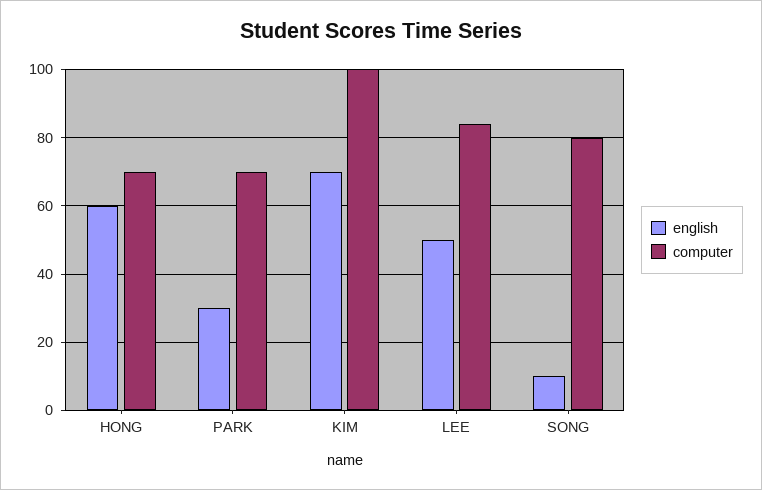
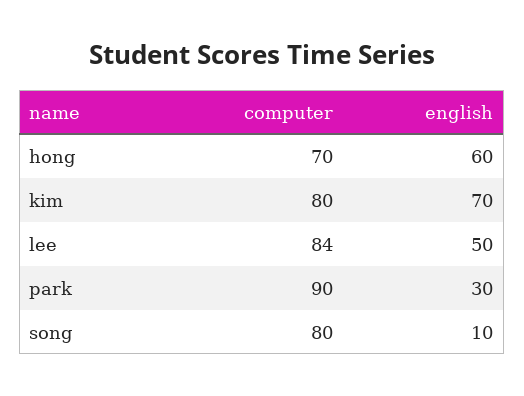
  {
    "english": {
      "HONG": 60,
      "PARK": 30,
      "KIM": 70,
      "LEE": 50,
      "SONG": 10
    },
    "computer": {
      "HONG": 70,
-     "PARK": 70,
+     "PARK": 90,
-     "KIM": 100,
+     "KIM": 80,
      "LEE": 84,
      "SONG": 80
    }
  }

